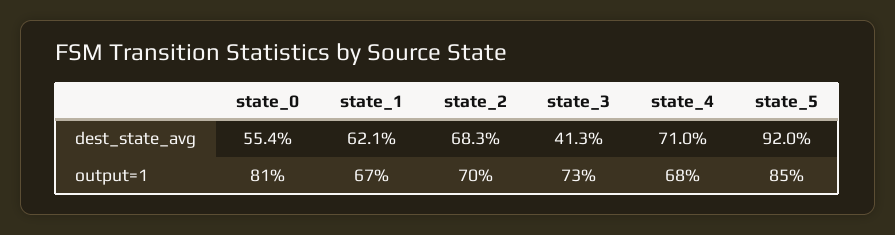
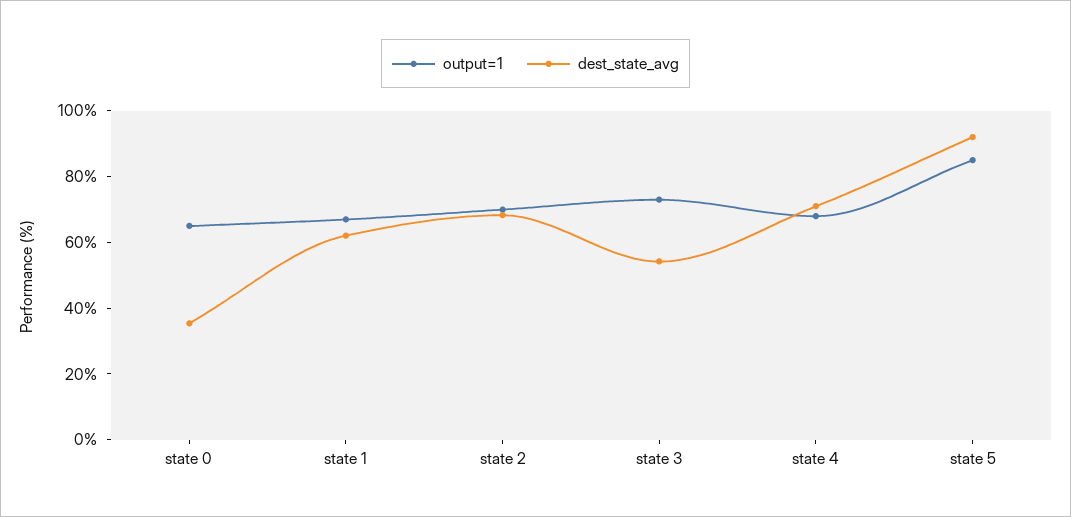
  {
    "dest_state_avg": {
-     "state_0": 55.4,
+     "state_0": 35,
      "state_1": 62.1,
      "state_2": 68.3,
-     "state_3": 41.3,
+     "state_3": 55,
      "state_4": 71,
      "state_5": 92
    },
    "output=1": {
-     "state_0": 81,
+     "state_0": 65,
      "state_1": 67,
      "state_2": 70,
      "state_3": 73,
      "state_4": 68,
      "state_5": 85
    }
  }

